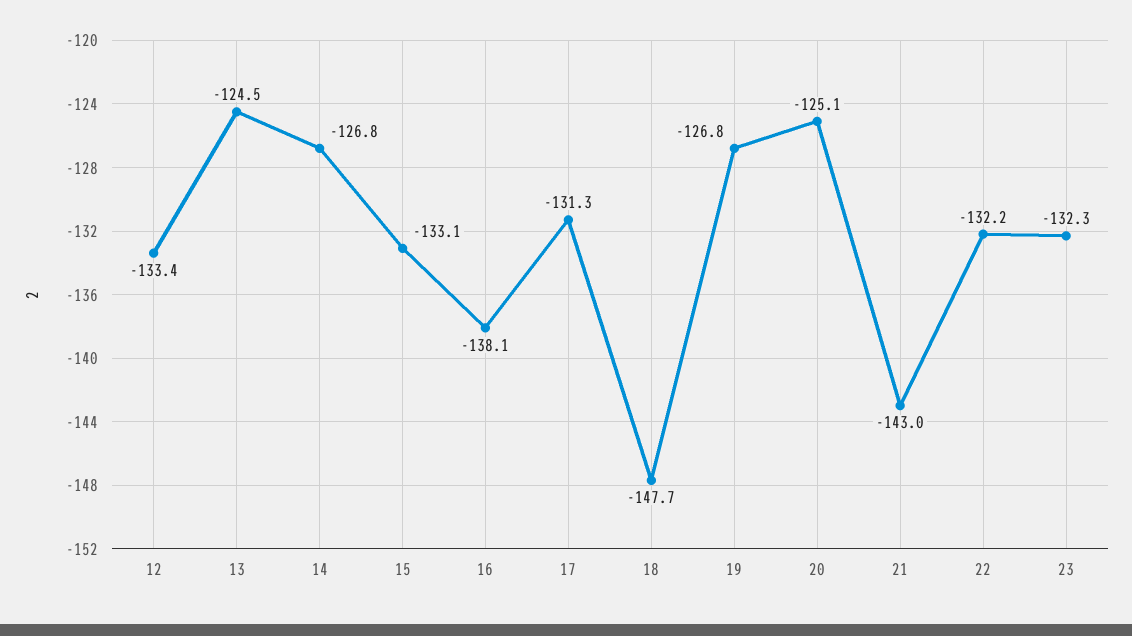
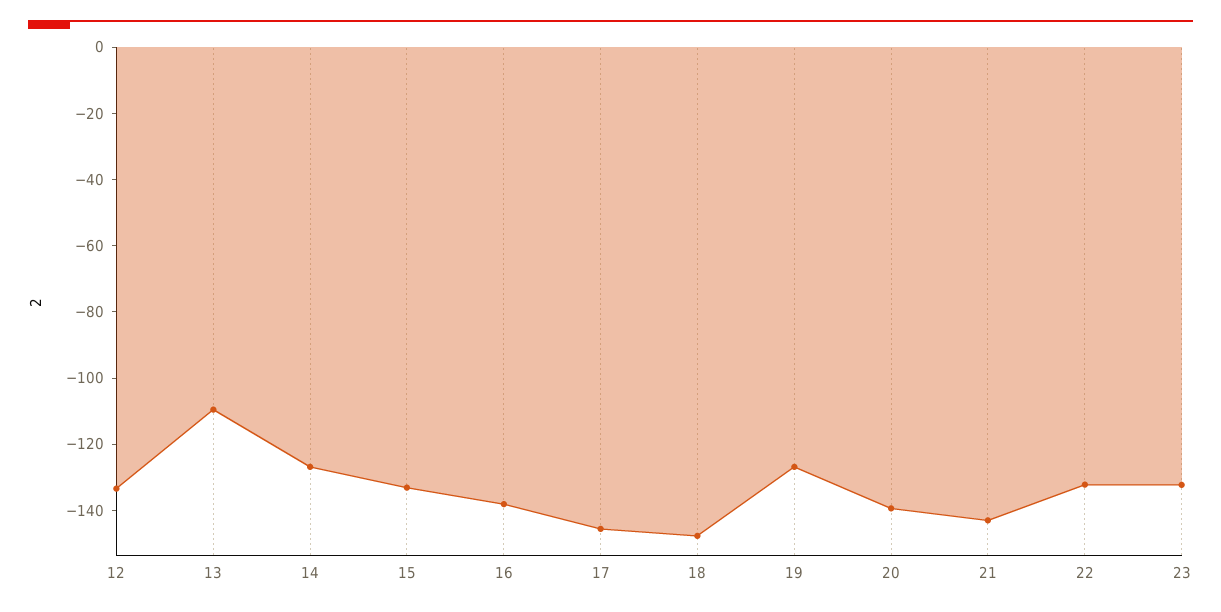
  {
    "12": -133.4,
-   "13": -124.5,
+   "13": -110,
    "14": -126.8,
    "15": -133.1,
    "16": -138.1,
-   "17": -131.3,
+   "17": -145,
    "18": -147.7,
    "19": -126.8,
-   "20": -125.1,
+   "20": -140,
    "21": -143,
    "22": -132.2,
    "23": -132.3
  }

